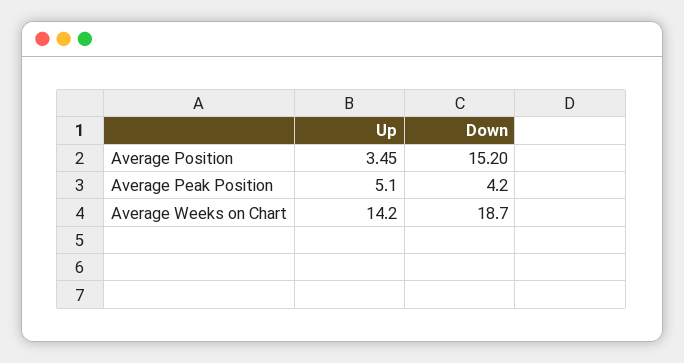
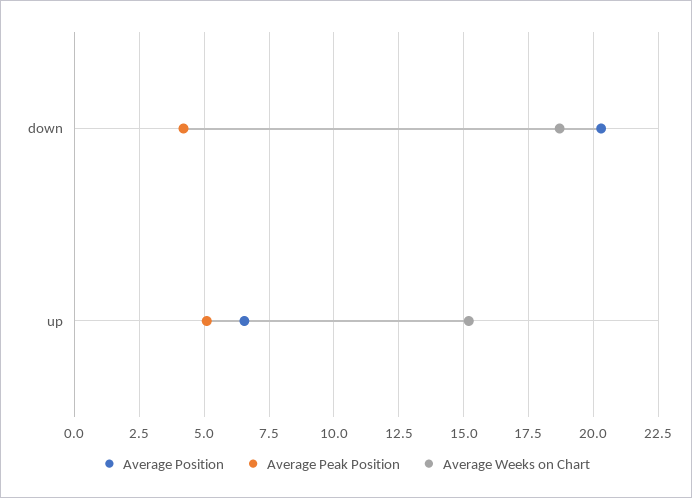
  {
    "Average Position": {
-     "Up": 3.45,
+     "Up": 6.5,
-     "Down": 15.2
+     "Down": 20.25
    },
    "Average Peak Position": {
      "Up": 5.1,
      "Down": 4.2
    },
    "Average Weeks on Chart": {
-     "Up": 14.2,
+     "Up": 15.25,
      "Down": 18.7
    }
  }

